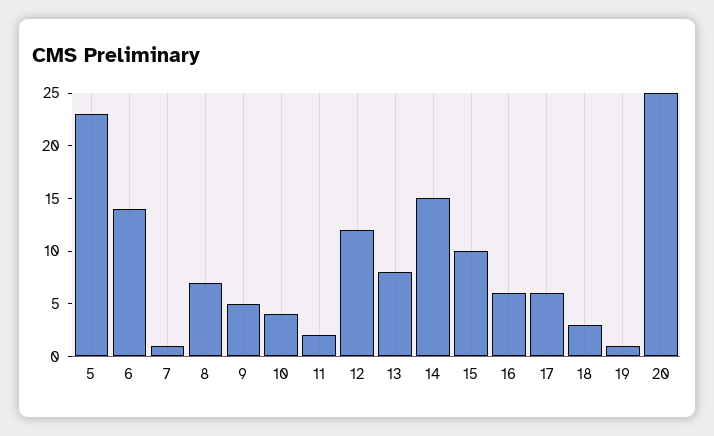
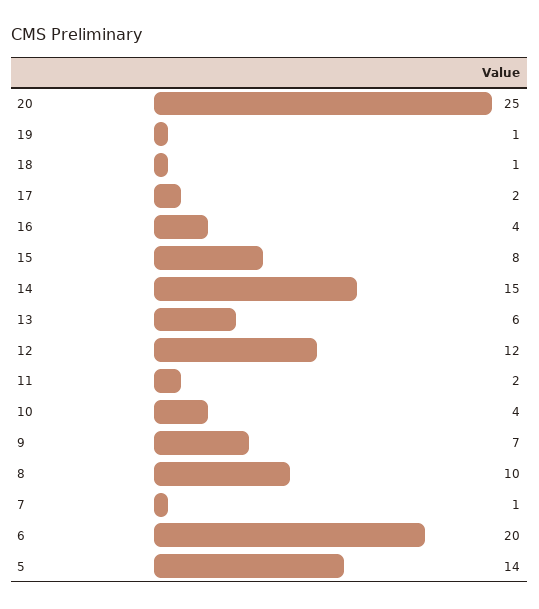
  {
-   "5": 23,
+   "5": 14,
-   "6": 14,
+   "6": 20,
    "7": 1,
-   "8": 7,
+   "8": 10,
-   "9": 5,
+   "9": 7,
    "10": 4,
    "11": 2,
    "12": 12,
-   "13": 8,
+   "13": 6,
    "14": 15,
-   "15": 10,
+   "15": 8,
-   "16": 6,
+   "16": 4,
-   "17": 6,
+   "17": 2,
-   "18": 3,
+   "18": 1,
    "19": 1,
    "20": 25
  }

